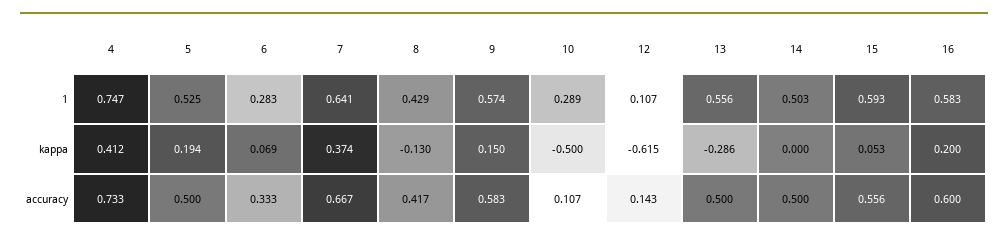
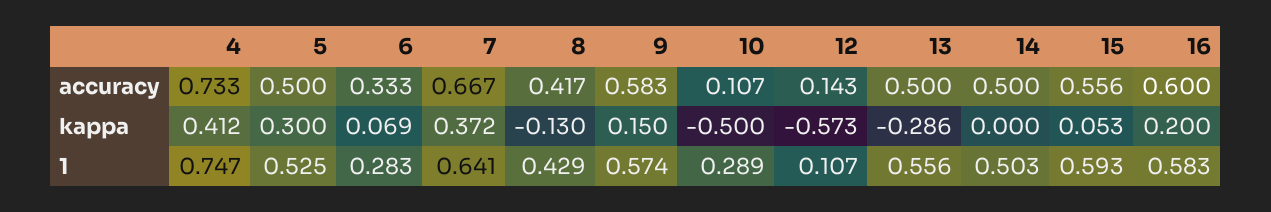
  {
    "4": {
      "1": 0.747,
      "kappa": 0.412,
      "accuracy": 0.733
    },
    "5": {
      "1": 0.525,
-     "kappa": 0.194,
+     "kappa": 0.3,
      "accuracy": 0.5
    },
    "6": {
      "1": 0.283,
      "kappa": 0.069,
      "accuracy": 0.333
    },
    "7": {
      "1": 0.641,
-     "kappa": 0.374,
+     "kappa": 0.372,
      "accuracy": 0.667
    },
    "8": {
      "1": 0.429,
      "kappa": -0.13,
      "accuracy": 0.417
    },
    "9": {
      "1": 0.574,
      "kappa": 0.15,
      "accuracy": 0.583
    },
    "10": {
      "1": 0.289,
      "kappa": -0.5,
      "accuracy": 0.107
    },
    "12": {
      "1": 0.107,
-     "kappa": -0.615,
+     "kappa": -0.573,
      "accuracy": 0.143
    },
    "13": {
      "1": 0.556,
      "kappa": -0.286,
      "accuracy": 0.5
    },
    "14": {
      "1": 0.503,
      "kappa": 0,
      "accuracy": 0.5
    },
    "15": {
      "1": 0.593,
      "kappa": 0.053,
      "accuracy": 0.556
    },
    "16": {
      "1": 0.583,
      "kappa": 0.2,
      "accuracy": 0.6
    }
  }

